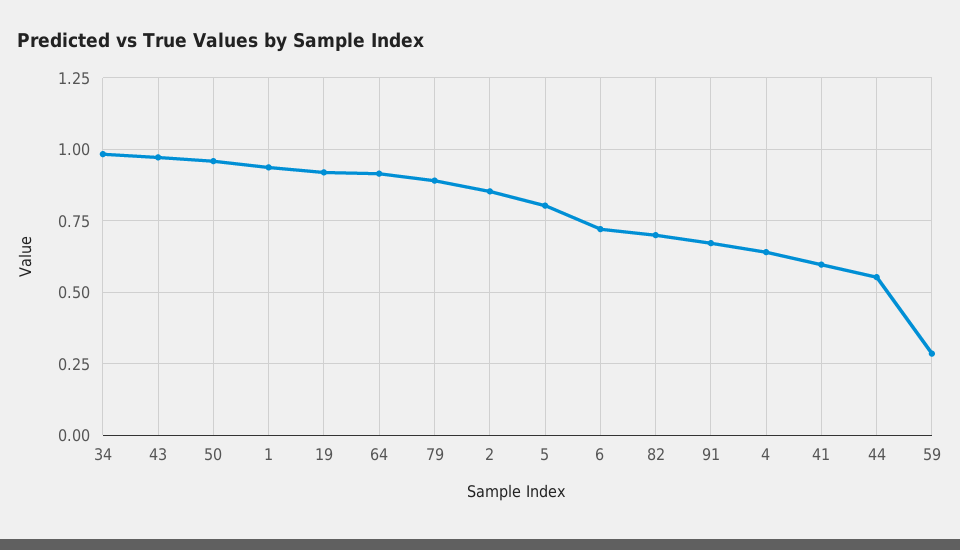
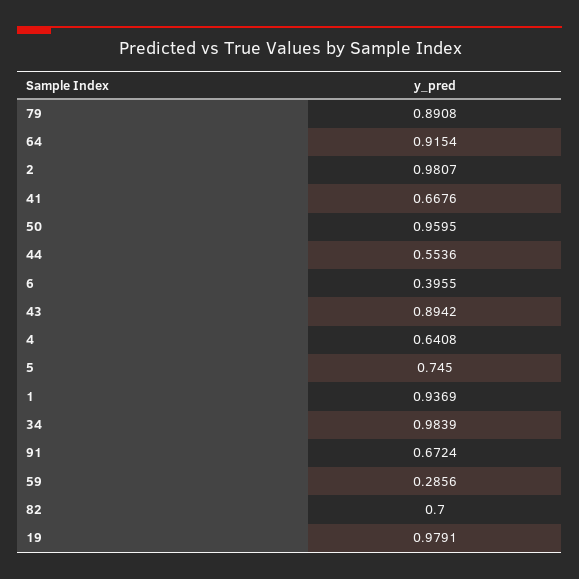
  {
    "34": 0.9839,
-   "43": 0.975,
+   "43": 0.8942,
    "50": 0.9595,
    "1": 0.9369,
-   "19": 0.925,
+   "19": 0.9791,
    "64": 0.9154,
    "79": 0.8908,
-   "2": 0.85,
+   "2": 0.9807,
-   "5": 0.8,
+   "5": 0.745,
-   "6": 0.725,
+   "6": 0.3955,
    "82": 0.7,
    "91": 0.6724,
    "4": 0.6408,
-   "41": 0.6,
+   "41": 0.6676,
    "44": 0.5536,
    "59": 0.2856
  }

